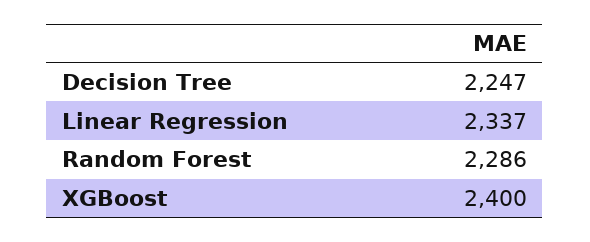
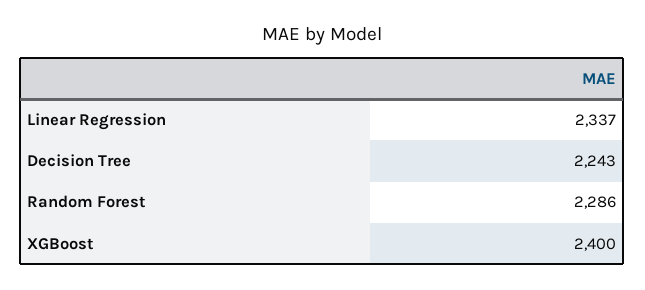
  {
-   "Decision Tree": 2247,
+   "Decision Tree": 2243,
    "Linear Regression": 2337,
    "Random Forest": 2286,
    "XGBoost": 2400
  }

